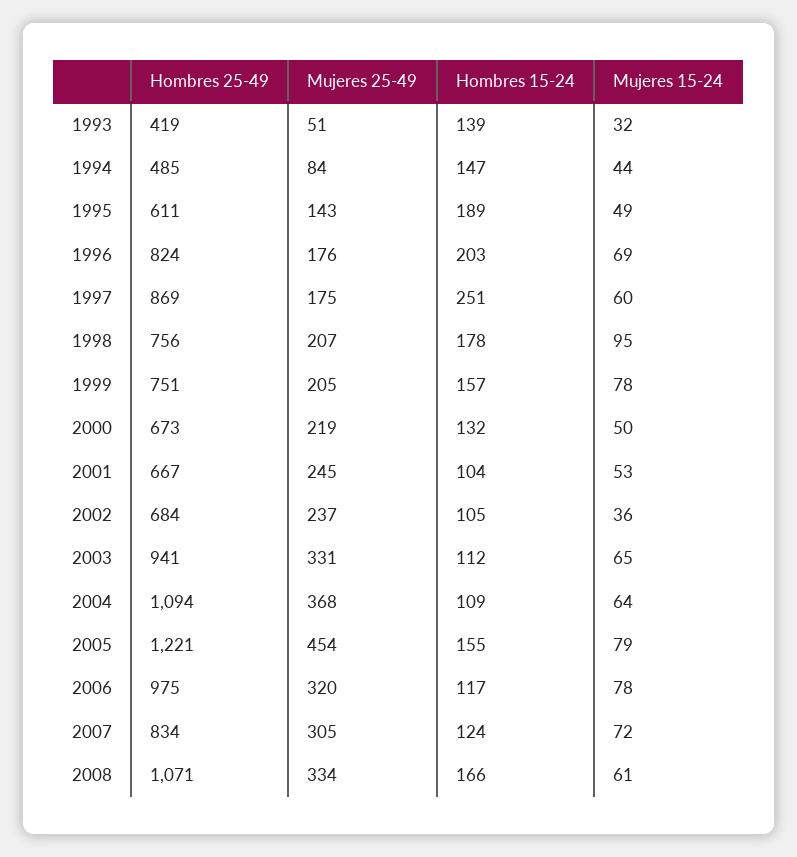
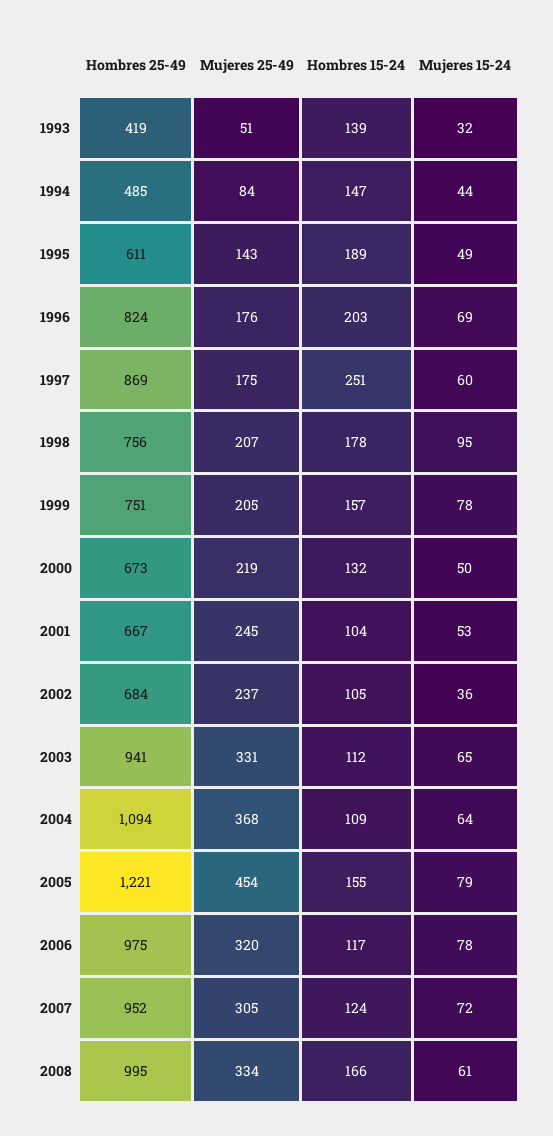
  {
    "Hombres 25-49": {
      "1993": 419,
      "1994": 485,
      "1995": 611,
      "1996": 824,
      "1997": 869,
      "1998": 756,
      "1999": 751,
      "2000": 673,
      "2001": 667,
      "2002": 684,
      "2003": 941,
      "2004": 1094,
      "2005": 1221,
      "2006": 975,
-     "2007": 834,
+     "2007": 952,
-     "2008": 1071
+     "2008": 995
    },
    "Mujeres 25-49": {
      "1993": 51,
      "1994": 84,
      "1995": 143,
      "1996": 176,
      "1997": 175,
      "1998": 207,
      "1999": 205,
      "2000": 219,
      "2001": 245,
      "2002": 237,
      "2003": 331,
      "2004": 368,
      "2005": 454,
      "2006": 320,
      "2007": 305,
      "2008": 334
    },
    "Hombres 15-24": {
      "1993": 139,
      "1994": 147,
      "1995": 189,
      "1996": 203,
      "1997": 251,
      "1998": 178,
      "1999": 157,
      "2000": 132,
      "2001": 104,
      "2002": 105,
      "2003": 112,
      "2004": 109,
      "2005": 155,
      "2006": 117,
      "2007": 124,
      "2008": 166
    },
    "Mujeres 15-24": {
      "1993": 32,
      "1994": 44,
      "1995": 49,
      "1996": 69,
      "1997": 60,
      "1998": 95,
      "1999": 78,
      "2000": 50,
      "2001": 53,
      "2002": 36,
      "2003": 65,
      "2004": 64,
      "2005": 79,
      "2006": 78,
      "2007": 72,
      "2008": 61
    }
  }

